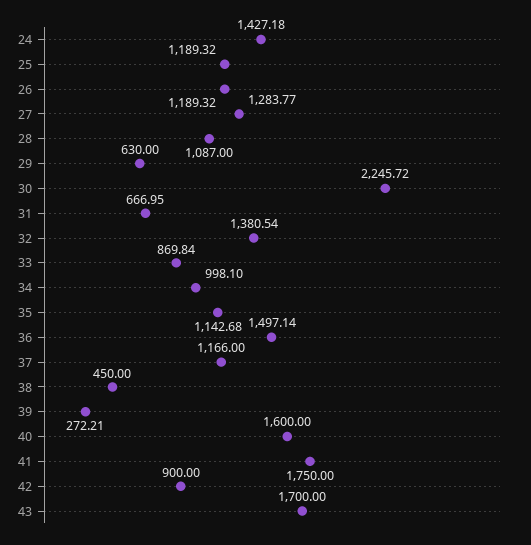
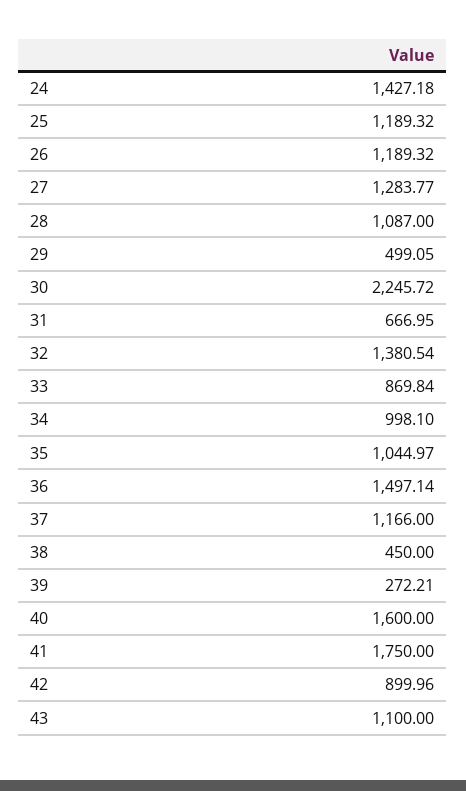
  {
    "24": 1427.18,
    "25": 1189.32,
    "26": 1189.32,
    "27": 1283.77,
    "28": 1087,
-   "29": 630,
+   "29": 499.05,
    "30": 2245.72,
    "31": 666.95,
    "32": 1380.54,
    "33": 869.84,
    "34": 998.1,
-   "35": 1142.68,
+   "35": 1044.97,
    "36": 1497.14,
    "37": 1166,
    "38": 450,
    "39": 272.21,
    "40": 1600,
    "41": 1750,
-   "42": 900,
+   "42": 899.96,
-   "43": 1700
+   "43": 1100
  }

